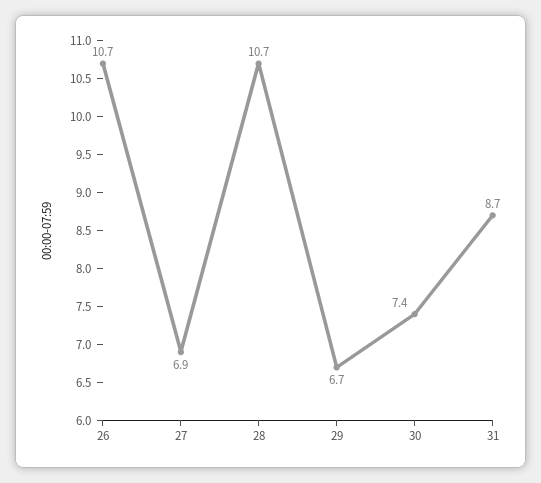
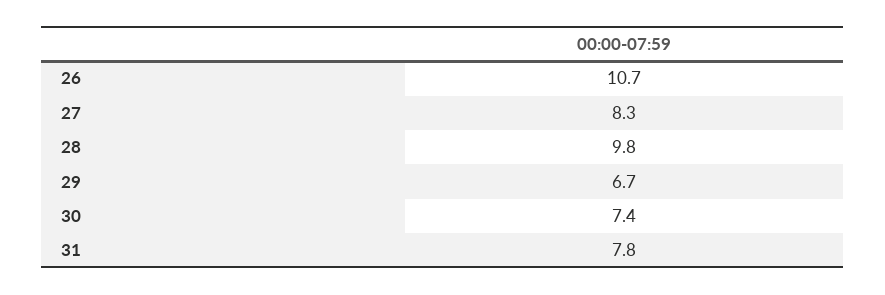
  {
    "26": 10.7,
-   "27": 6.9,
+   "27": 8.3,
-   "28": 10.7,
+   "28": 9.8,
    "29": 6.7,
    "30": 7.4,
-   "31": 8.7
+   "31": 7.8
  }

